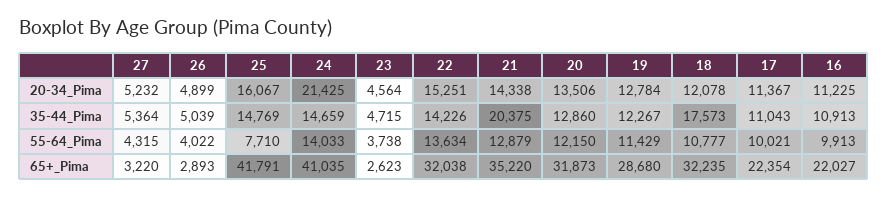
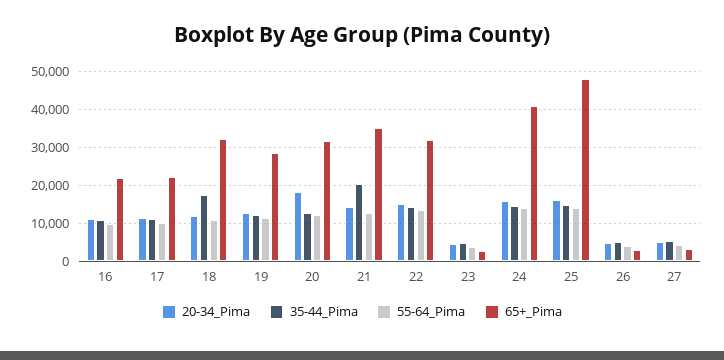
  {
    "20-34_Pima": {
      "27": 5232,
      "26": 4899,
      "25": 16067,
-     "24": 21425,
+     "24": 16000,
      "23": 4564,
      "22": 15251,
      "21": 14338,
-     "20": 13506,
+     "20": 18000,
      "19": 12784,
      "18": 12078,
      "17": 11367,
      "16": 11225
    },
    "35-44_Pima": {
      "27": 5364,
      "26": 5039,
      "25": 14769,
      "24": 14659,
      "23": 4715,
      "22": 14226,
      "21": 20375,
      "20": 12860,
      "19": 12267,
      "18": 17573,
      "17": 11043,
      "16": 10913
    },
    "55-64_Pima": {
      "27": 4315,
      "26": 4022,
-     "25": 7710,
+     "25": 14000,
      "24": 14033,
      "23": 3738,
      "22": 13634,
      "21": 12879,
      "20": 12150,
      "19": 11429,
      "18": 10777,
      "17": 10021,
      "16": 9913
    },
    "65+_Pima": {
      "27": 3220,
      "26": 2893,
-     "25": 41791,
+     "25": 48000,
      "24": 41035,
      "23": 2623,
      "22": 32038,
      "21": 35220,
      "20": 31873,
      "19": 28680,
      "18": 32235,
      "17": 22354,
      "16": 22027
    }
  }

